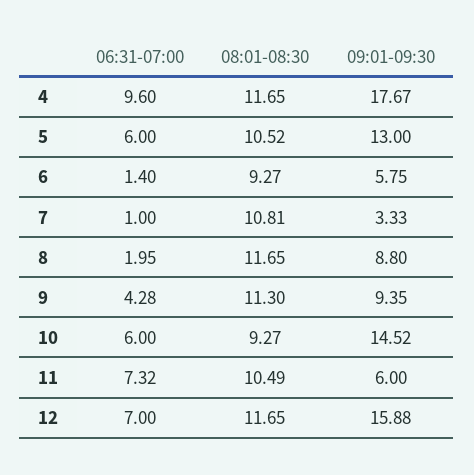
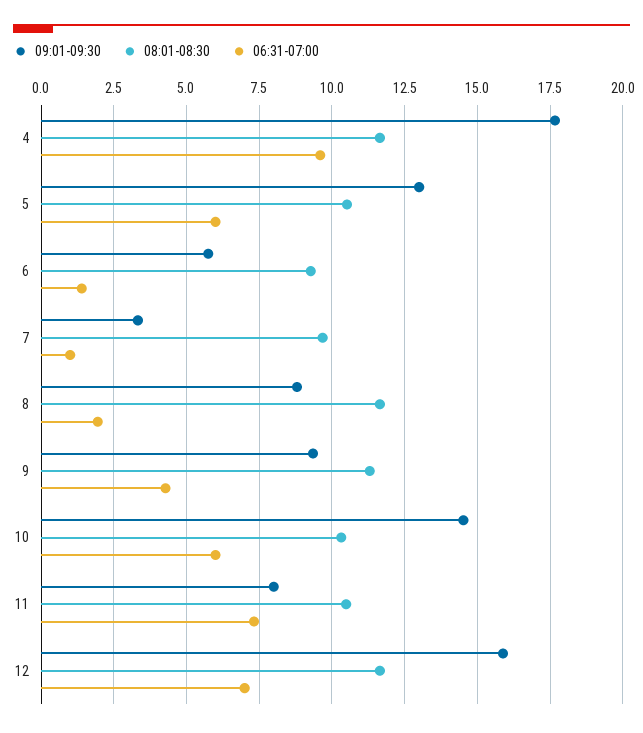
  {
    "06:31-07:00": {
      "4": 9.6,
      "5": 6,
      "6": 1.4,
      "7": 1,
      "8": 1.95,
      "9": 4.28,
      "10": 6,
      "11": 7.32,
      "12": 7
    },
    "08:01-08:30": {
      "4": 11.65,
      "5": 10.52,
      "6": 9.27,
-     "7": 10.81,
+     "7": 9.75,
      "8": 11.65,
      "9": 11.3,
-     "10": 9.27,
+     "10": 10.25,
      "11": 10.49,
      "12": 11.65
    },
    "09:01-09:30": {
      "4": 17.67,
      "5": 13,
      "6": 5.75,
      "7": 3.33,
      "8": 8.8,
      "9": 9.35,
      "10": 14.52,
-     "11": 6,
+     "11": 8,
      "12": 15.88
    }
  }

